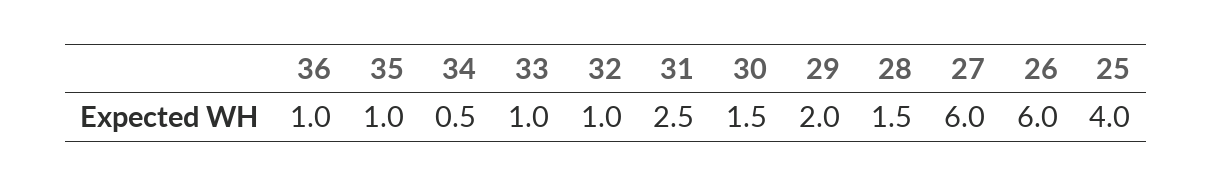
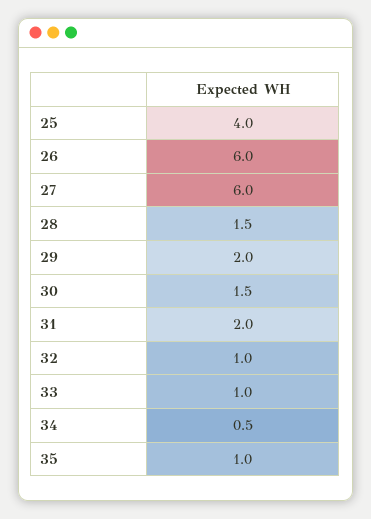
  {
-   "36": 1,
    "35": 1,
    "34": 0.5,
    "33": 1,
    "32": 1,
-   "31": 2.5,
+   "31": 2,
    "30": 1.5,
    "29": 2,
    "28": 1.5,
    "27": 6,
    "26": 6,
    "25": 4
  }

